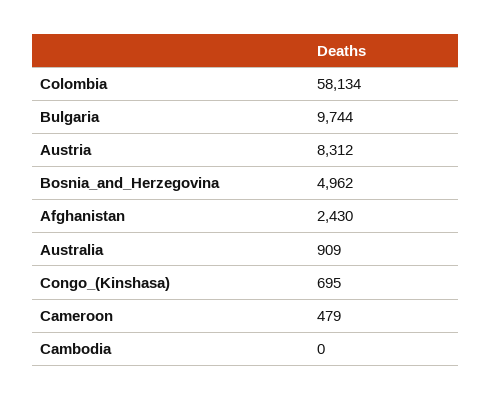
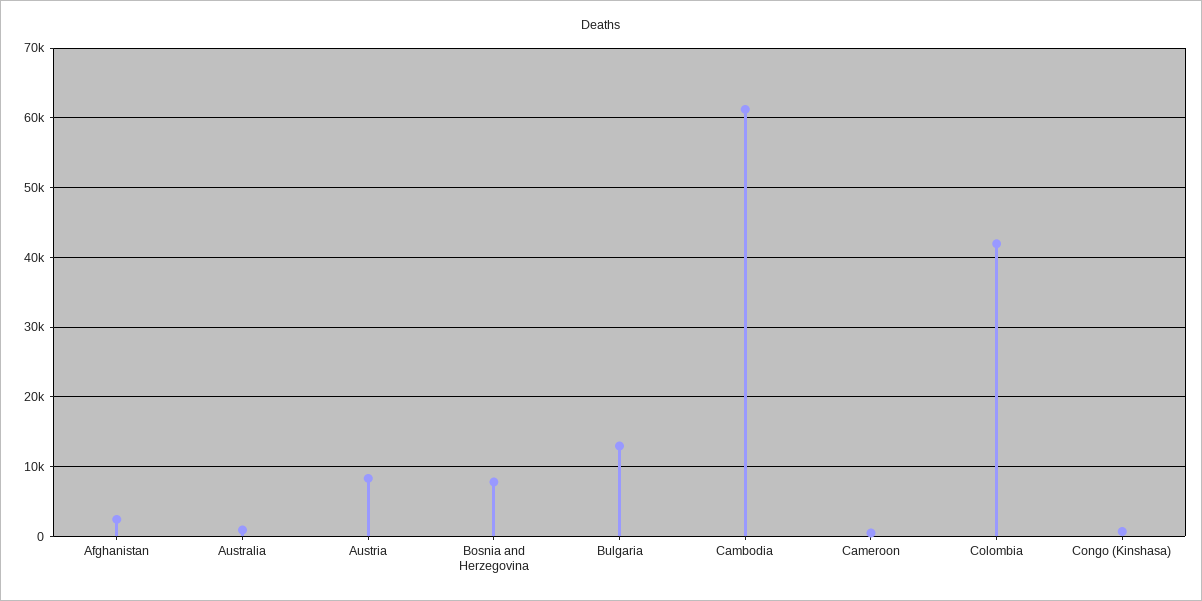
  {
-   "Colombia": 58134,
+   "Colombia": 42000,
-   "Bulgaria": 9744,
+   "Bulgaria": 13000,
    "Austria": 8312,
-   "Bosnia_and_Herzegovina": 4962,
+   "Bosnia_and_Herzegovina": 8000,
    "Afghanistan": 2430,
    "Australia": 909,
    "Congo_(Kinshasa)": 695,
    "Cameroon": 479,
-   "Cambodia": 0
+   "Cambodia": 61000
  }

